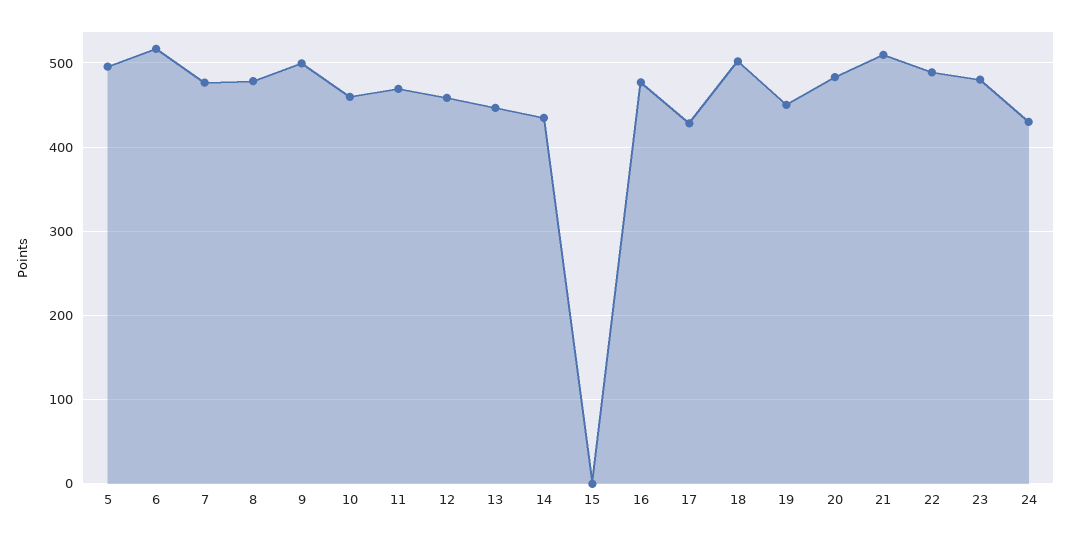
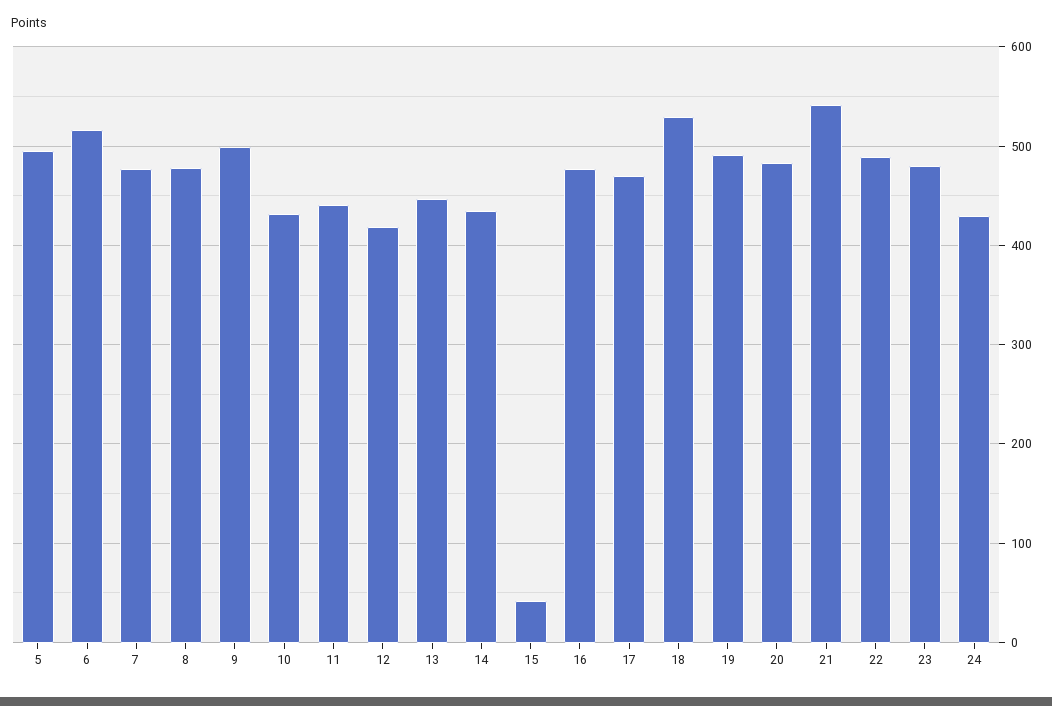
  {
    "5": 500,
    "6": 520,
    "7": 480,
    "8": 480,
    "9": 500,
-   "10": 460,
+   "10": 430,
-   "11": 470,
+   "11": 440,
-   "12": 460,
+   "12": 420,
    "13": 450,
    "14": 430,
-   "15": 0,
+   "15": 40,
    "16": 480,
-   "17": 430,
+   "17": 470,
-   "18": 500,
+   "18": 530,
-   "19": 450,
+   "19": 490,
    "20": 480,
-   "21": 510,
+   "21": 540,
    "22": 490,
    "23": 480,
    "24": 430
  }

